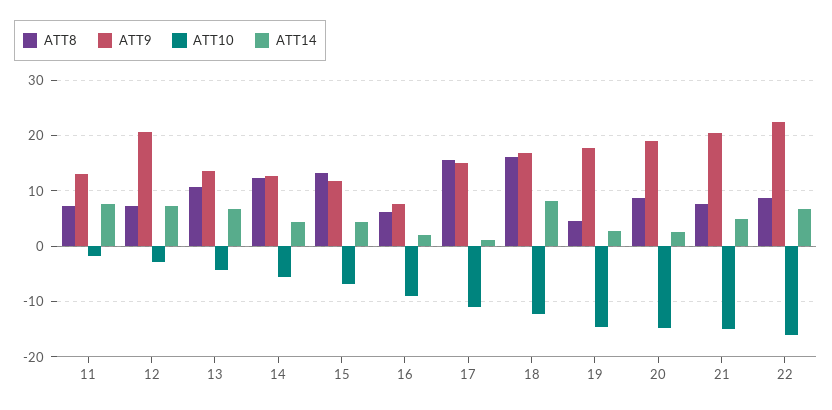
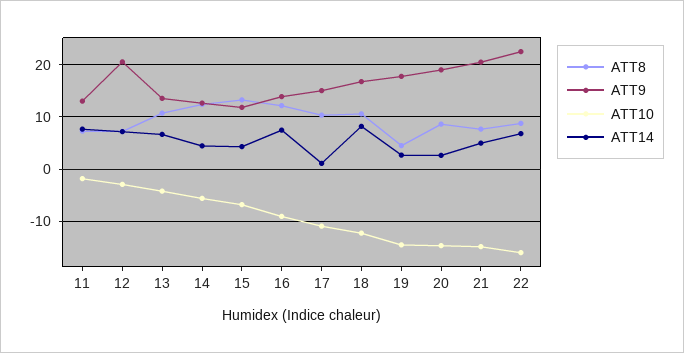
  {
    "ATT8": {
      "11": 8,
      "12": 8,
      "13": 10,
      "14": 12,
      "15": 14,
-     "16": 6,
+     "16": 12,
-     "17": 16,
+     "17": 10,
-     "18": 16,
+     "18": 10,
      "19": 4,
      "20": 8,
      "21": 8,
      "22": 8
    },
    "ATT9": {
      "11": 14,
      "12": 20,
      "13": 14,
      "14": 12,
      "15": 12,
-     "16": 8,
+     "16": 14,
      "17": 16,
      "18": 16,
      "19": 18,
      "20": 20,
      "21": 20,
      "22": 22
    },
    "ATT10": {
      "11": -2,
      "12": -2,
      "13": -4,
      "14": -6,
      "15": -6,
      "16": -10,
      "17": -10,
      "18": -12,
      "19": -14,
      "20": -14,
      "21": -14,
      "22": -16
    },
    "ATT14": {
      "11": 8,
      "12": 8,
      "13": 6,
      "14": 4,
      "15": 4,
-     "16": 2,
+     "16": 8,
      "17": 2,
      "18": 8,
      "19": 2,
      "20": 2,
      "21": 4,
      "22": 6
    }
  }

